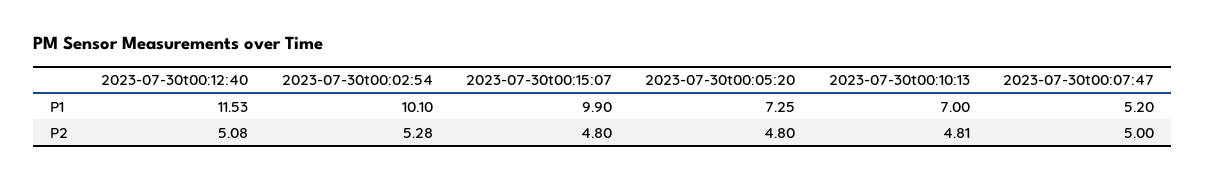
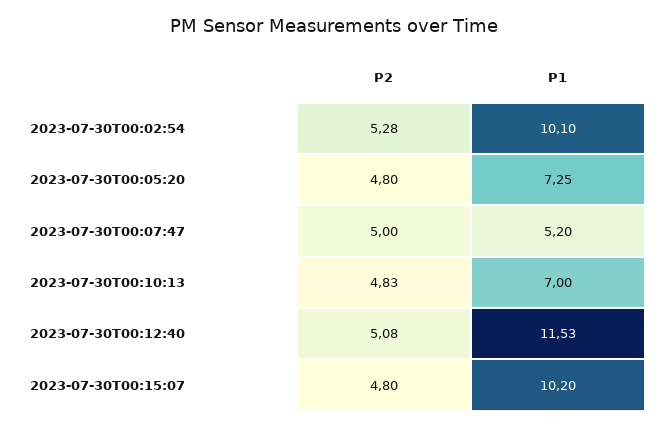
  {
    "2023-07-30t00:12:40": {
      "P1": 11.53,
      "P2": 5.08
    },
    "2023-07-30t00:02:54": {
      "P1": 10.1,
      "P2": 5.28
    },
    "2023-07-30t00:15:07": {
-     "P1": 9.9,
+     "P1": 10.2,
      "P2": 4.8
    },
    "2023-07-30t00:05:20": {
      "P1": 7.25,
      "P2": 4.8
    },
    "2023-07-30t00:10:13": {
      "P1": 7,
-     "P2": 4.81
+     "P2": 4.83
    },
    "2023-07-30t00:07:47": {
      "P1": 5.2,
      "P2": 5
    }
  }

